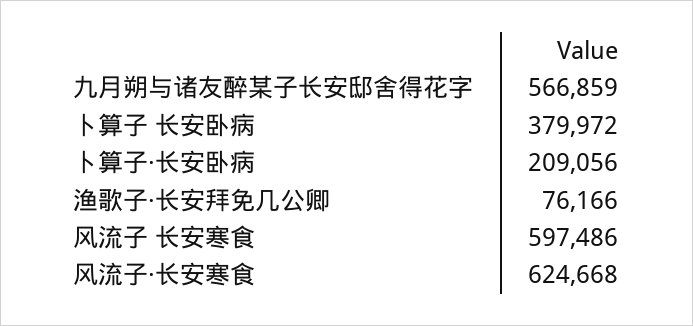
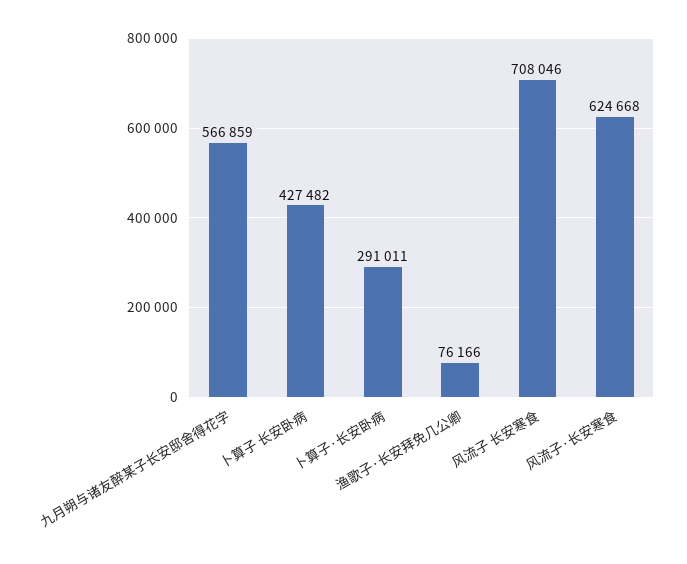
  {
    "九月朔与诸友醉某子长安邸舍得花字": 566859,
-   "卜算子 长安卧病": 379972,
+   "卜算子 长安卧病": 427482,
-   "卜算子·长安卧病": 209056,
+   "卜算子·长安卧病": 291011,
    "渔歌子·长安拜免几公卿": 76166,
-   "风流子 长安寒食": 597486,
+   "风流子 长安寒食": 708046,
    "风流子·长安寒食": 624668
  }

